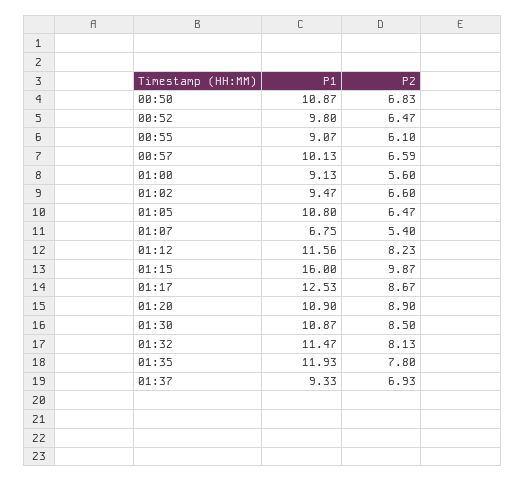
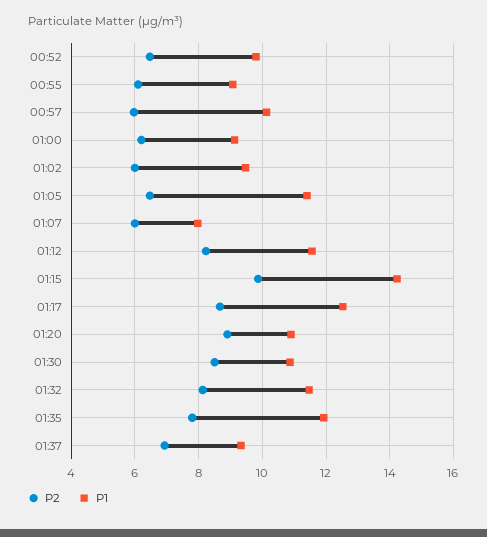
  {
    "P1": {
-     "00:50": 10.87,
      "00:52": 9.8,
      "00:55": 9.07,
      "00:57": 10.13,
      "01:00": 9.13,
      "01:02": 9.47,
-     "01:05": 10.8,
+     "01:05": 11.4,
-     "01:07": 6.75,
+     "01:07": 8,
      "01:12": 11.56,
-     "01:15": 16,
+     "01:15": 14.2,
      "01:17": 12.53,
      "01:20": 10.9,
      "01:30": 10.87,
      "01:32": 11.47,
      "01:35": 11.93,
      "01:37": 9.33
    },
    "P2": {
-     "00:50": 6.83,
      "00:52": 6.47,
      "00:55": 6.1,
-     "00:57": 6.59,
+     "00:57": 6,
-     "01:00": 5.6,
+     "01:00": 6.2,
-     "01:02": 6.6,
+     "01:02": 6,
      "01:05": 6.47,
-     "01:07": 5.4,
+     "01:07": 6,
      "01:12": 8.23,
      "01:15": 9.87,
      "01:17": 8.67,
      "01:20": 8.9,
      "01:30": 8.5,
      "01:32": 8.13,
      "01:35": 7.8,
      "01:37": 6.93
    }
  }

